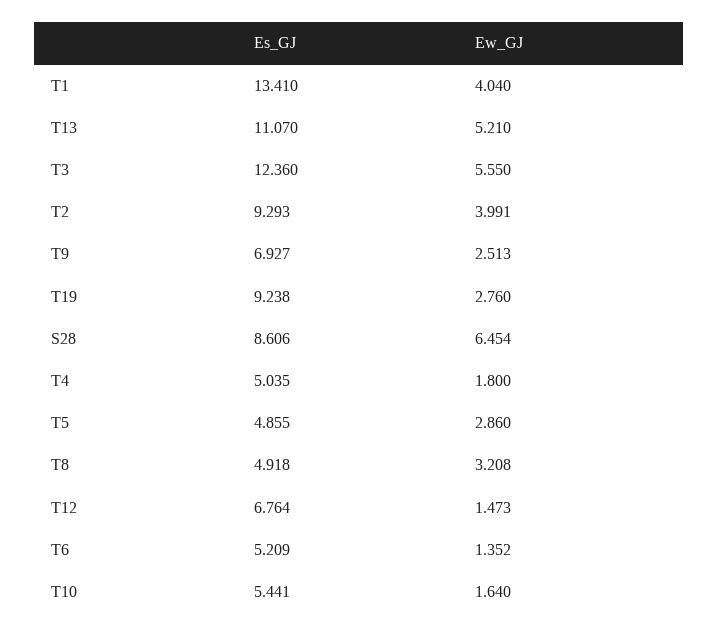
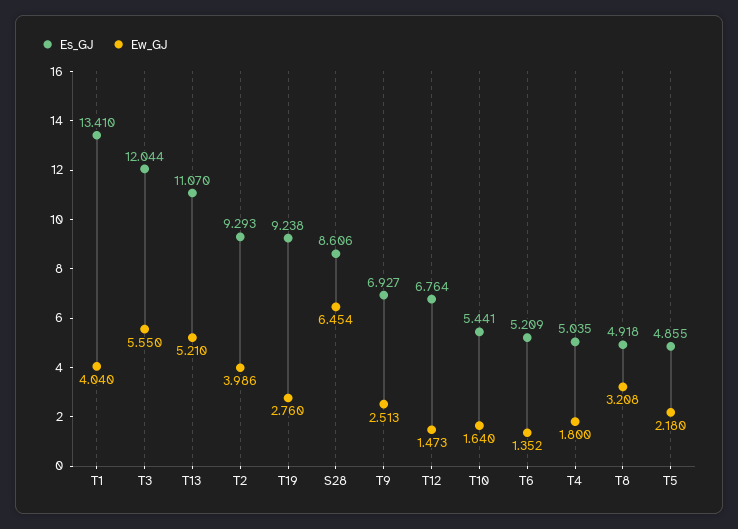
  {
    "Es_GJ": {
      "T1": 13.41,
      "T13": 11.07,
-     "T3": 12.36,
+     "T3": 12.044,
      "T2": 9.293,
      "T9": 6.927,
      "T19": 9.238,
      "S28": 8.606,
      "T4": 5.035,
      "T5": 4.855,
      "T8": 4.918,
      "T12": 6.764,
      "T6": 5.209,
      "T10": 5.441
    },
    "Ew_GJ": {
      "T1": 4.04,
      "T13": 5.21,
      "T3": 5.55,
-     "T2": 3.991,
+     "T2": 3.986,
      "T9": 2.513,
      "T19": 2.76,
      "S28": 6.454,
      "T4": 1.8,
-     "T5": 2.86,
+     "T5": 2.18,
      "T8": 3.208,
      "T12": 1.473,
      "T6": 1.352,
      "T10": 1.64
    }
  }

